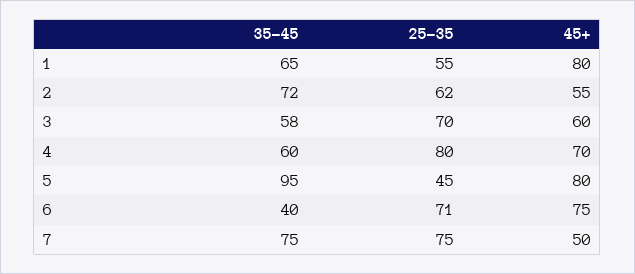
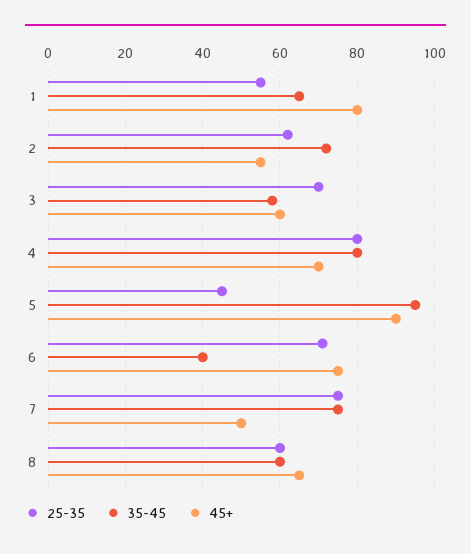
  {
    "35-45": {
      "1": 65,
      "2": 72,
      "3": 58,
-     "4": 60,
+     "4": 80,
      "5": 95,
      "6": 40,
-     "7": 75
+     "7": 75,
+     "8": 60
    },
    "25-35": {
      "1": 55,
      "2": 62,
      "3": 70,
      "4": 80,
      "5": 45,
      "6": 71,
-     "7": 75
+     "7": 75,
+     "8": 60
    },
    "45+": {
      "1": 80,
      "2": 55,
      "3": 60,
      "4": 70,
-     "5": 80,
+     "5": 90,
      "6": 75,
-     "7": 50
+     "7": 50,
+     "8": 65
    }
  }

